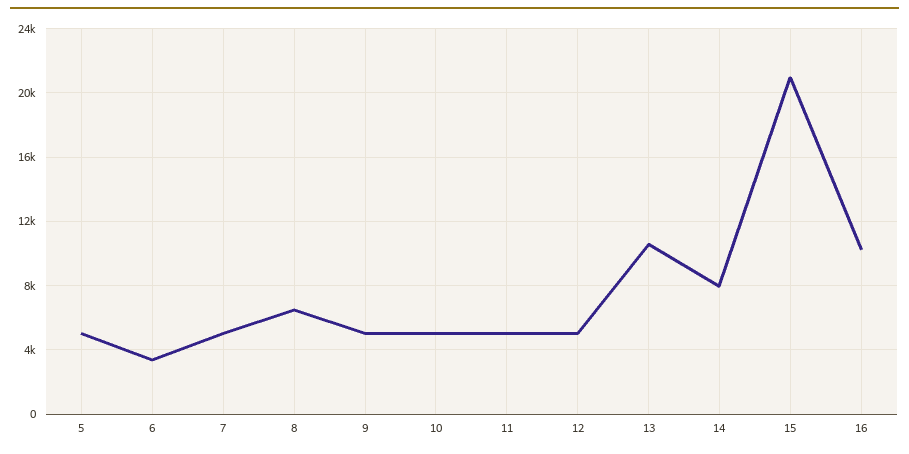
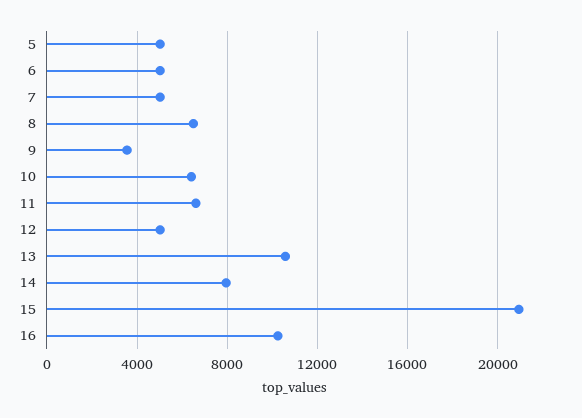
  {
    "5": 5000,
-   "6": 3500,
+   "6": 5000,
    "7": 5000,
    "8": 6500,
-   "9": 5000,
+   "9": 3500,
-   "10": 5000,
+   "10": 6500,
-   "11": 5000,
+   "11": 6500,
    "12": 5000,
    "13": 10500,
    "14": 8000,
    "15": 21000,
    "16": 10000
  }

